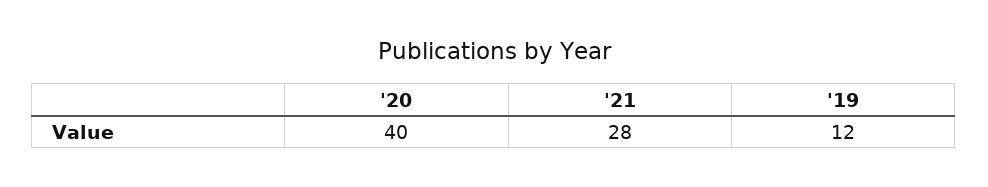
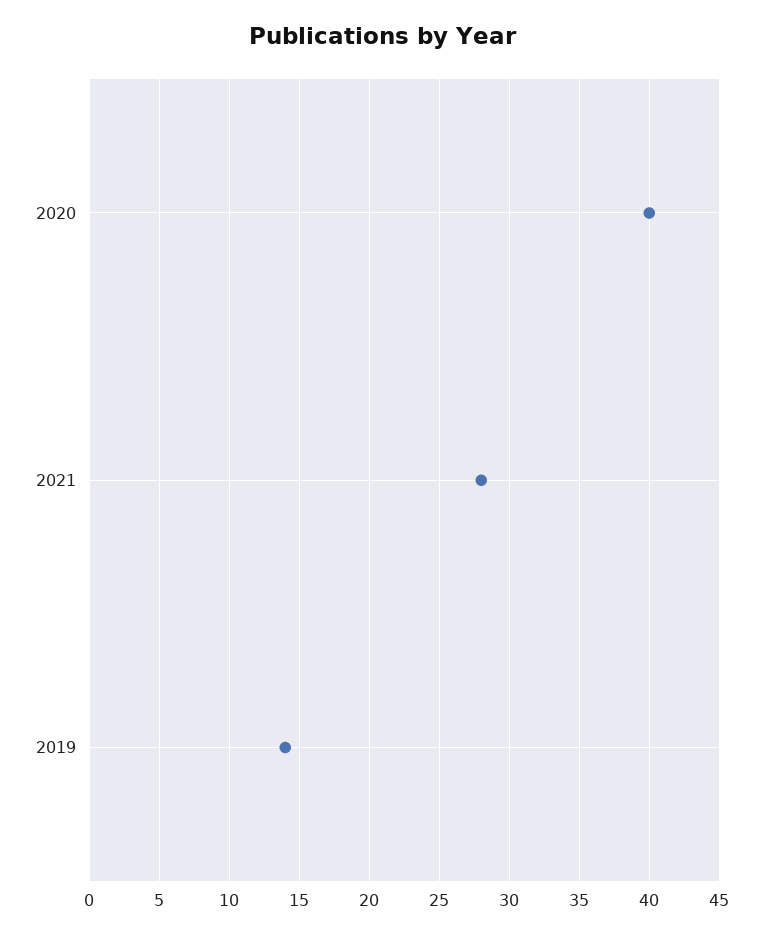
  {
    "'20": 40,
    "'21": 28,
-   "'19": 12
+   "'19": 14
  }

